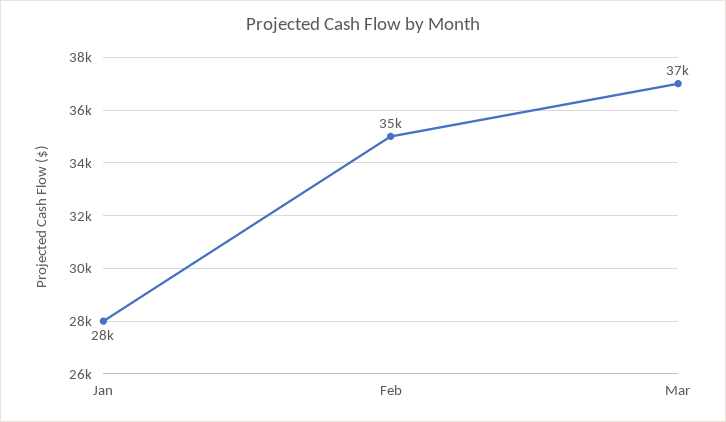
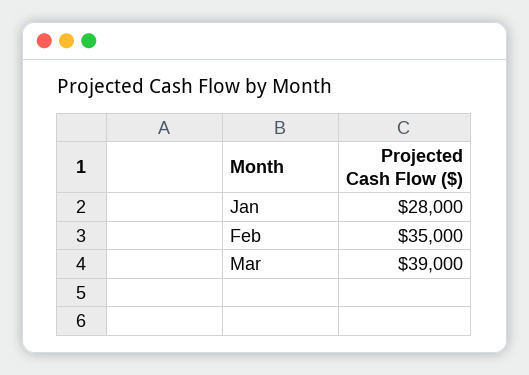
  {
    "Jan": 28000,
    "Feb": 35000,
-   "Mar": 37000
+   "Mar": 39000
  }

